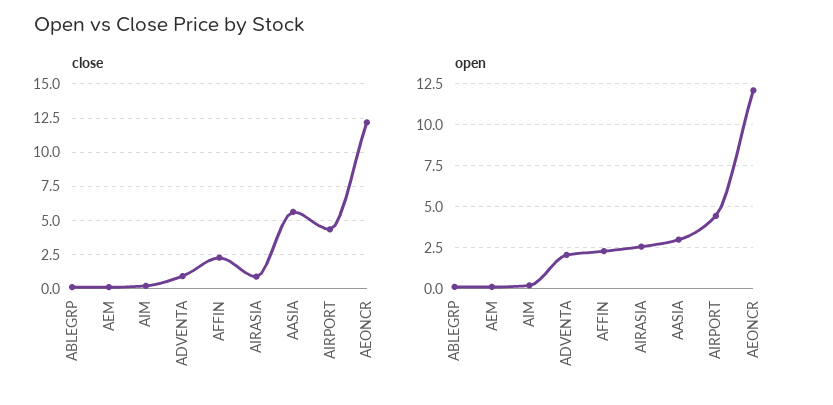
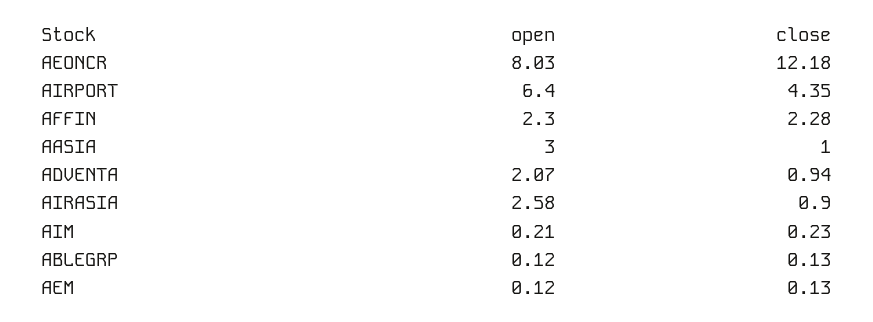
  {
    "close": {
      "ABLEGRP": 0.13,
      "AEM": 0.13,
      "AIM": 0.23,
      "ADVENTA": 0.94,
      "AFFIN": 2.28,
      "AIRASIA": 0.9,
-     "AASIA": 5.5,
+     "AASIA": 1,
      "AIRPORT": 4.35,
      "AEONCR": 12.18
    },
    "open": {
      "ABLEGRP": 0.12,
      "AEM": 0.12,
      "AIM": 0.21,
      "ADVENTA": 2.07,
      "AFFIN": 2.3,
      "AIRASIA": 2.58,
      "AASIA": 3,
-     "AIRPORT": 4.5,
+     "AIRPORT": 6.4,
-     "AEONCR": 12
+     "AEONCR": 8.03
    }
  }

